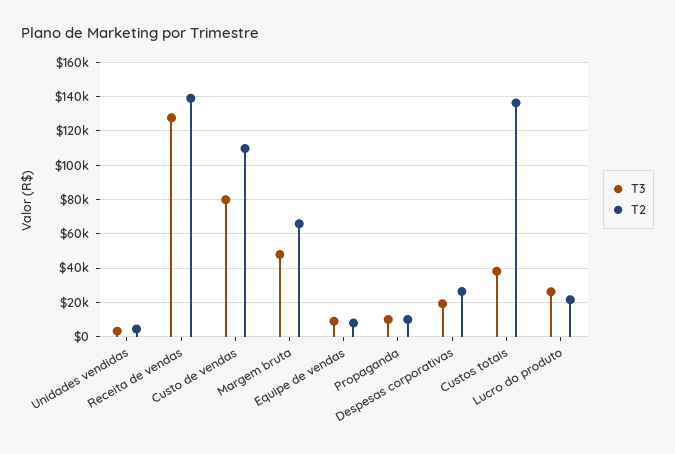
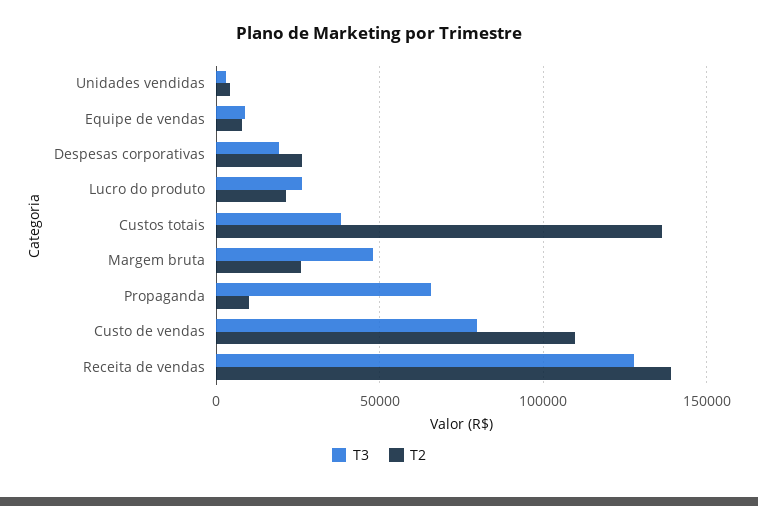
  {
    "T3": {
      "Unidades vendidas": 5000,
      "Receita de vendas": 130000,
      "Custo de vendas": 80000,
      "Margem bruta": 50000,
      "Equipe de vendas": 10000,
-     "Propaganda": 10000,
+     "Propaganda": 65000,
      "Despesas corporativas": 20000,
      "Custos totais": 40000,
      "Lucro do produto": 25000
    },
    "T2": {
      "Unidades vendidas": 5000,
      "Receita de vendas": 140000,
      "Custo de vendas": 110000,
-     "Margem bruta": 65000,
+     "Margem bruta": 25000,
      "Equipe de vendas": 10000,
      "Propaganda": 10000,
      "Despesas corporativas": 25000,
      "Custos totais": 135000,
      "Lucro do produto": 20000
    }
  }

